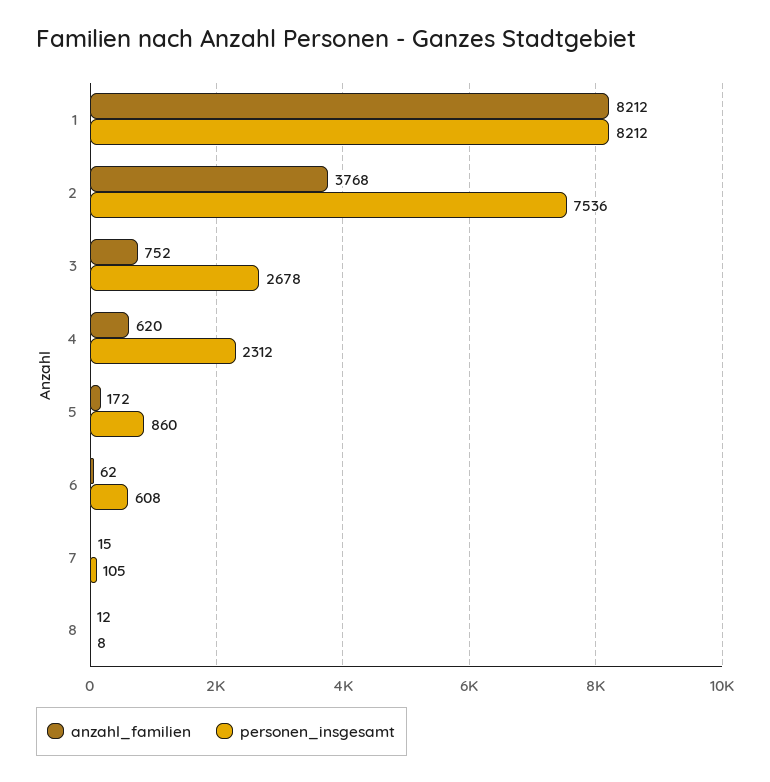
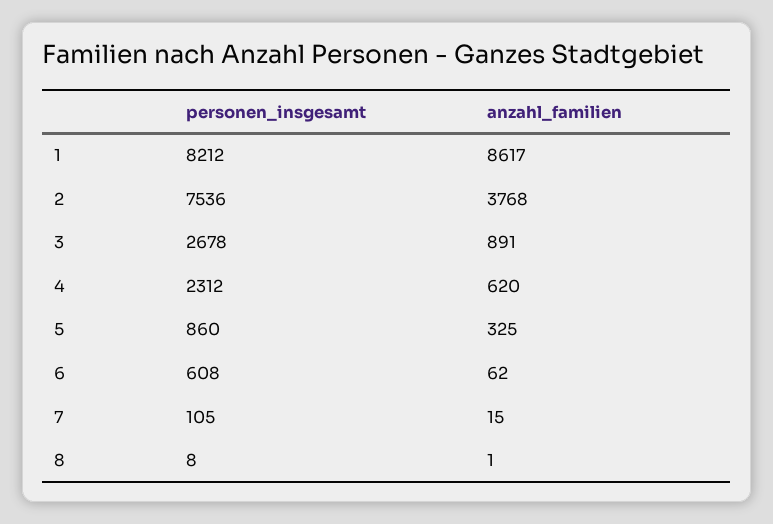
  {
    "anzahl_familien": {
-     "1": 8212,
+     "1": 8617,
      "2": 3768,
-     "3": 752,
+     "3": 891,
      "4": 620,
-     "5": 172,
+     "5": 325,
      "6": 62,
      "7": 15,
-     "8": 12
+     "8": 1
    },
    "personen_insgesamt": {
      "1": 8212,
      "2": 7536,
      "3": 2678,
      "4": 2312,
      "5": 860,
      "6": 608,
      "7": 105,
      "8": 8
    }
  }

